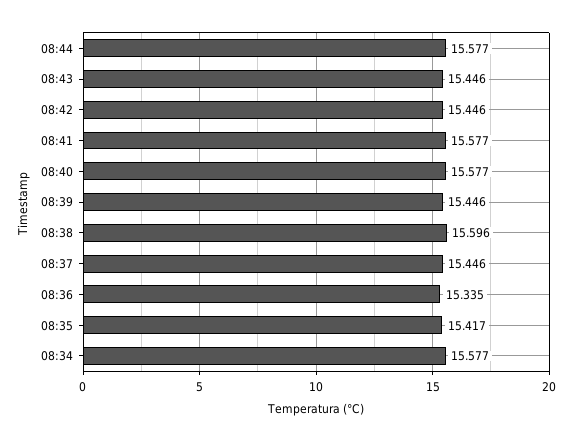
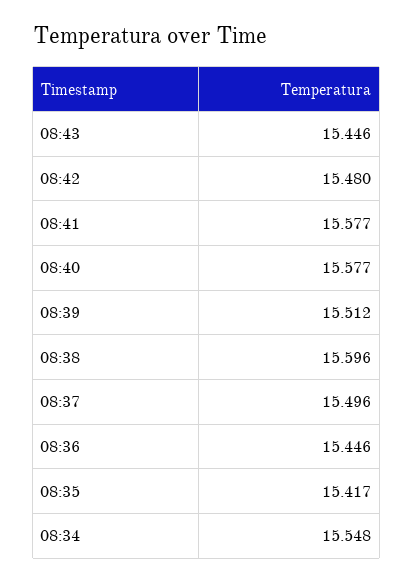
  {
-   "08:44": 15.577,
    "08:43": 15.446,
-   "08:42": 15.446,
+   "08:42": 15.48,
    "08:41": 15.577,
    "08:40": 15.577,
-   "08:39": 15.446,
+   "08:39": 15.512,
    "08:38": 15.596,
-   "08:37": 15.446,
+   "08:37": 15.496,
-   "08:36": 15.335,
+   "08:36": 15.446,
    "08:35": 15.417,
-   "08:34": 15.577
+   "08:34": 15.548
  }

